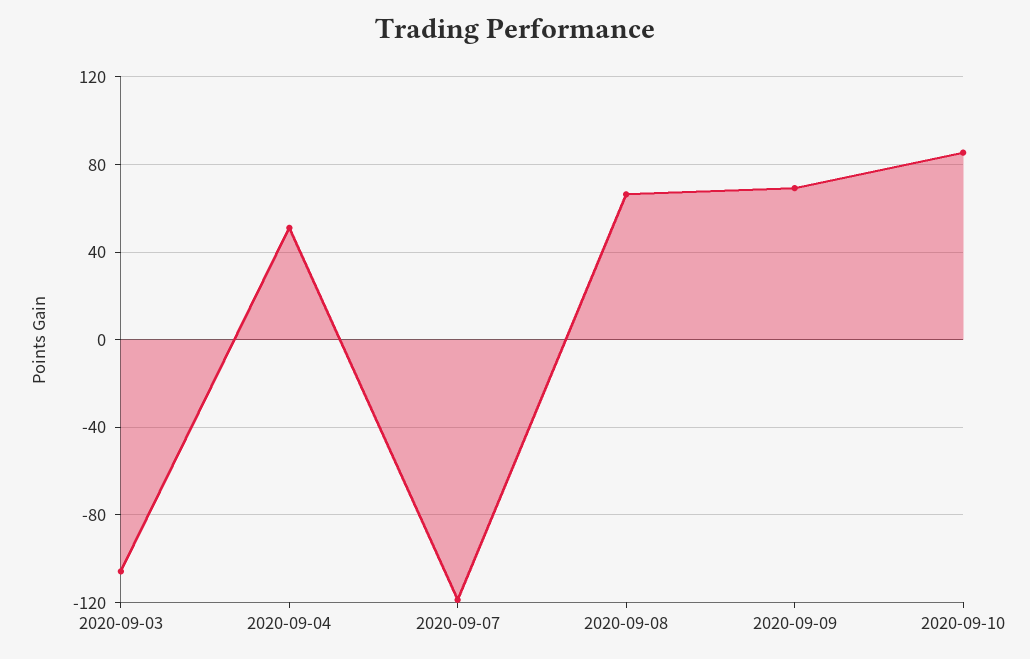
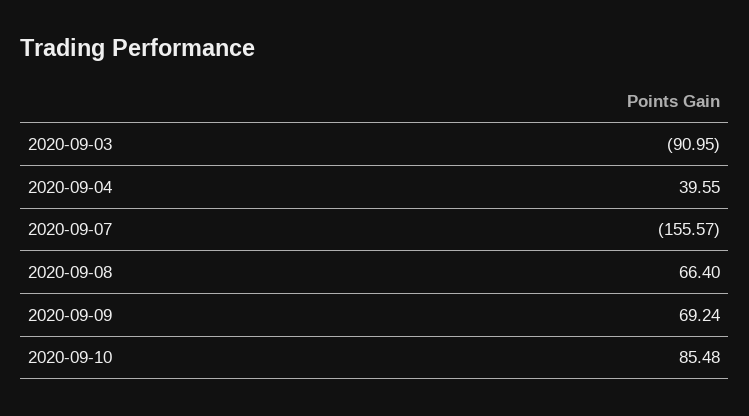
  {
-   "2020-09-03": -105,
+   "2020-09-03": -90.95,
-   "2020-09-04": 50,
+   "2020-09-04": 39.55,
-   "2020-09-07": -120,
+   "2020-09-07": -155.57,
    "2020-09-08": 66.4,
    "2020-09-09": 69.24,
    "2020-09-10": 85.48
  }

